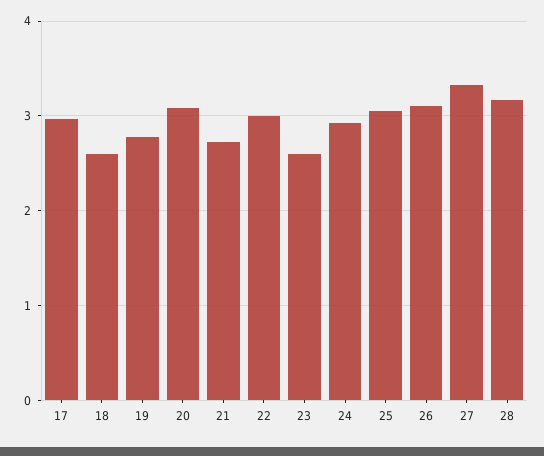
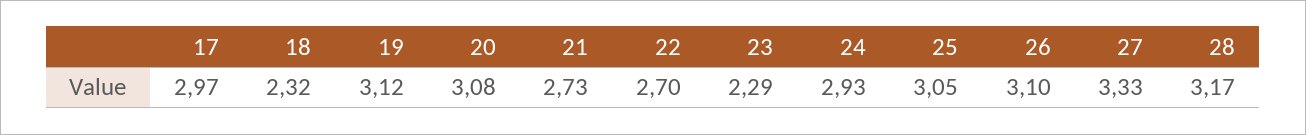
  {
    "17": 2.97,
-   "18": 2.6,
+   "18": 2.32,
-   "19": 2.8,
+   "19": 3.12,
    "20": 3.08,
    "21": 2.73,
-   "22": 3,
+   "22": 2.7,
-   "23": 2.6,
+   "23": 2.29,
    "24": 2.93,
    "25": 3.05,
    "26": 3.1,
    "27": 3.33,
    "28": 3.17
  }

